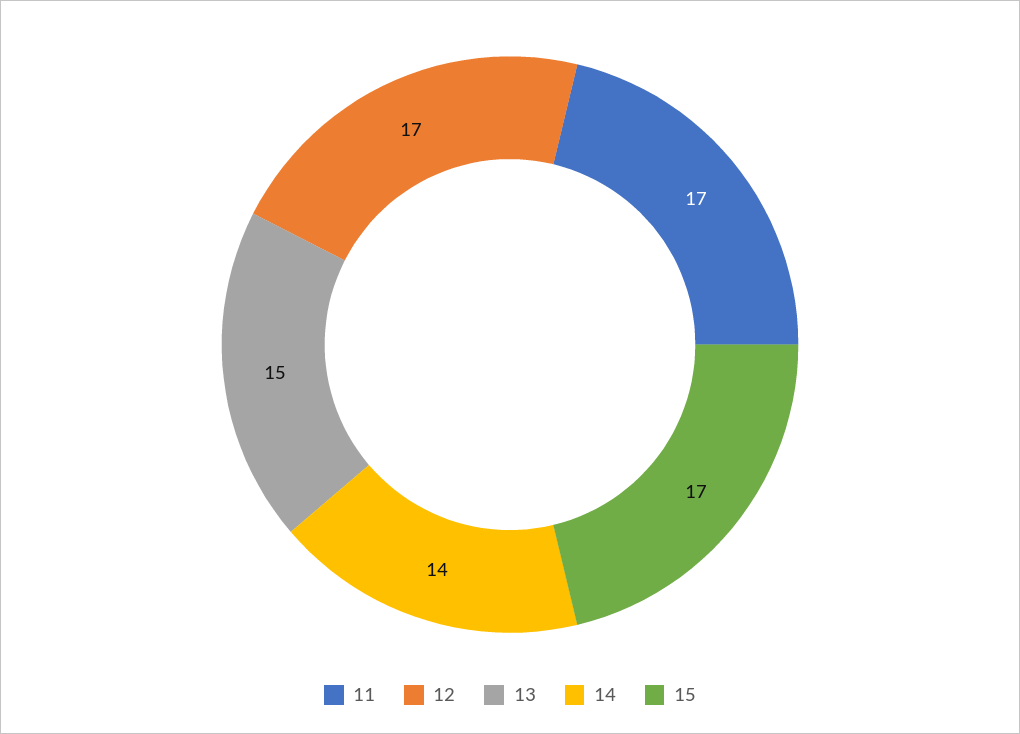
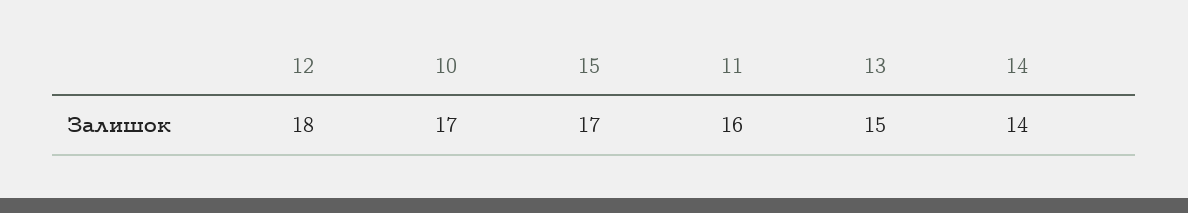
  {
-   "11": 17,
+   "11": 16,
-   "12": 17,
+   "12": 18,
    "13": 15,
    "14": 14,
-   "15": 17
+   "15": 17,
+   "10": 17
  }

